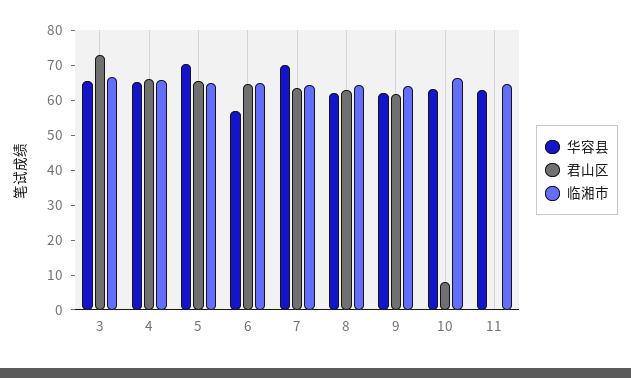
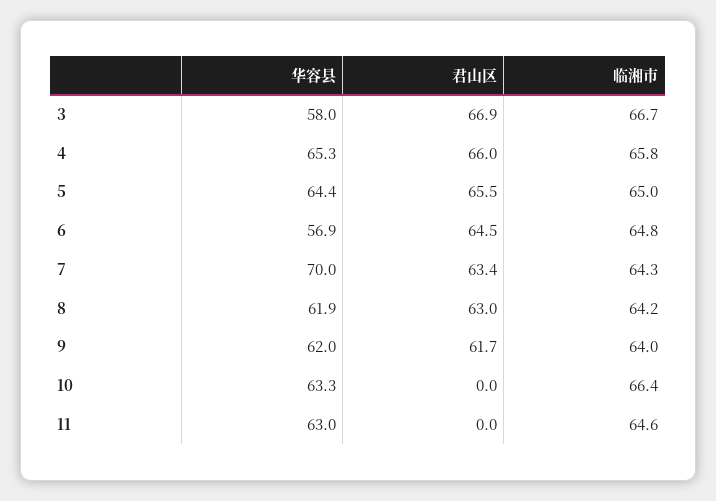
  {
    "华容县": {
-     "3": 65,
+     "3": 58,
      "4": 65.3,
-     "5": 70,
+     "5": 64.4,
      "6": 56.9,
      "7": 70,
      "8": 61.9,
      "9": 62,
      "10": 63.3,
      "11": 63
    },
    "君山区": {
-     "3": 72.5,
+     "3": 66.9,
      "4": 66,
      "5": 65.5,
      "6": 64.5,
      "7": 63.4,
      "8": 63,
      "9": 61.7,
-     "10": 7.5,
+     "10": 0,
      "11": 0
    },
    "临湘市": {
      "3": 66.7,
      "4": 65.8,
      "5": 65,
      "6": 64.8,
      "7": 64.3,
      "8": 64.2,
      "9": 64,
      "10": 66.4,
      "11": 64.6
    }
  }

